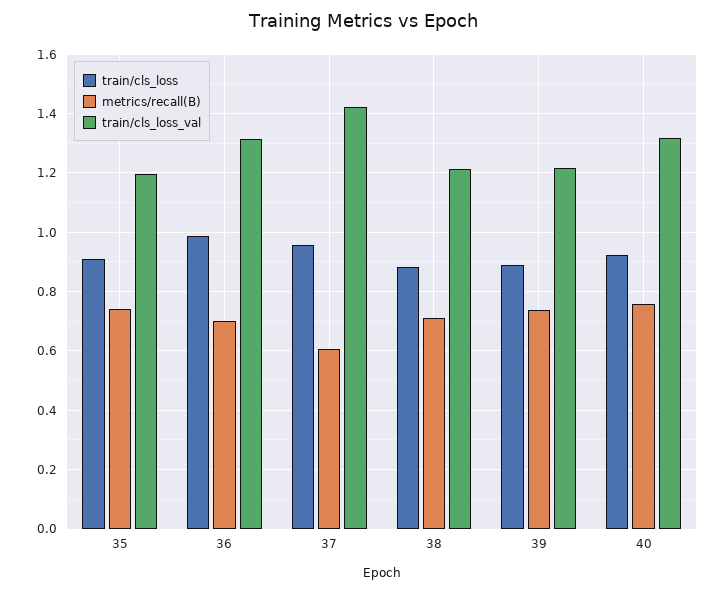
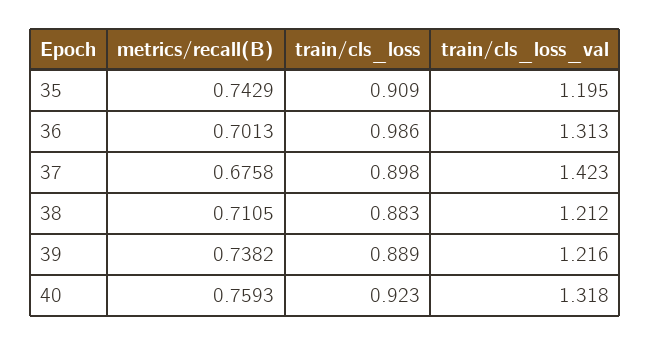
  {
    "train/cls_loss": {
      "35": 0.909,
      "36": 0.986,
-     "37": 0.95,
+     "37": 0.898,
      "38": 0.883,
      "39": 0.889,
      "40": 0.923
    },
    "metrics/recall(B)": {
      "35": 0.7429,
      "36": 0.7013,
-     "37": 0.6,
+     "37": 0.6758,
      "38": 0.7105,
      "39": 0.7382,
      "40": 0.7593
    },
    "train/cls_loss_val": {
      "35": 1.195,
      "36": 1.313,
      "37": 1.423,
      "38": 1.212,
      "39": 1.216,
      "40": 1.318
    }
  }

